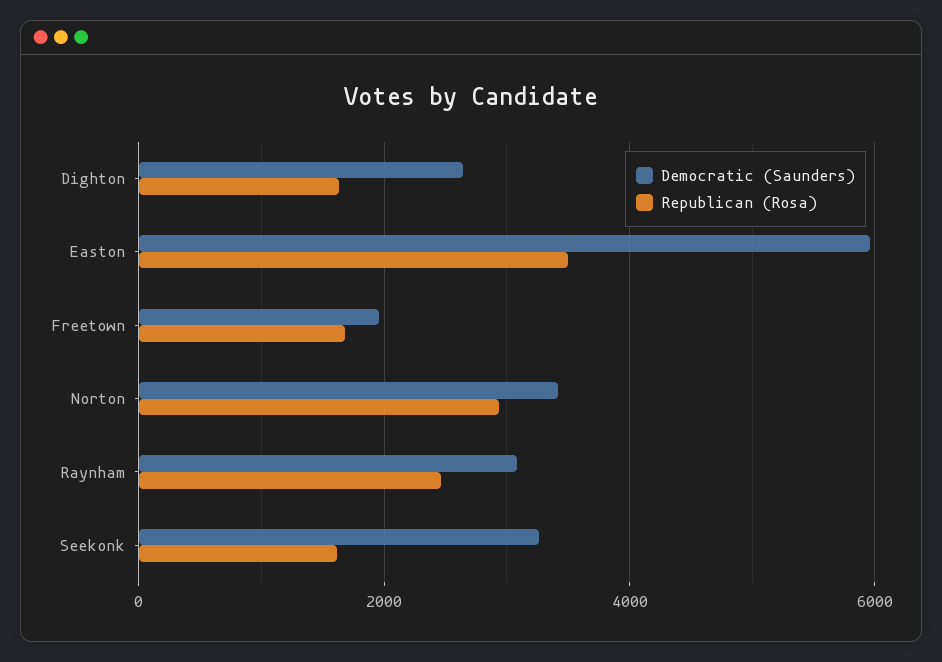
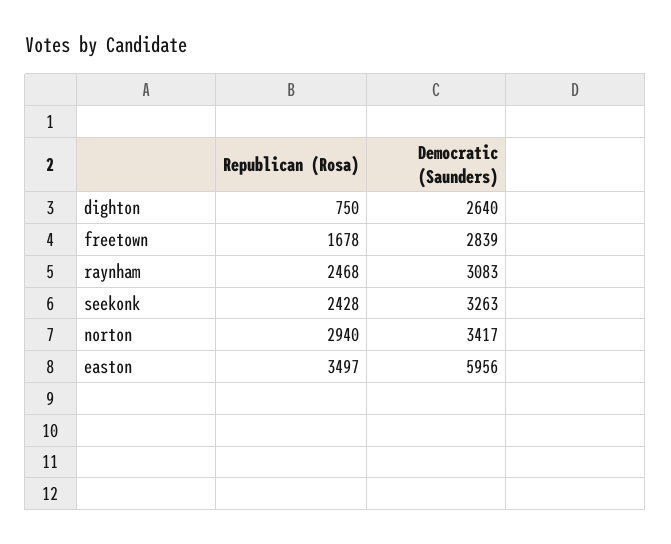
  {
    "Democratic (Saunders)": {
      "Dighton": 2640,
      "Easton": 5956,
-     "Freetown": 2000,
+     "Freetown": 2839,
      "Norton": 3417,
      "Raynham": 3083,
      "Seekonk": 3263
    },
    "Republican (Rosa)": {
-     "Dighton": 1600,
+     "Dighton": 750,
      "Easton": 3497,
      "Freetown": 1678,
      "Norton": 2940,
      "Raynham": 2468,
-     "Seekonk": 1600
+     "Seekonk": 2428
    }
  }

